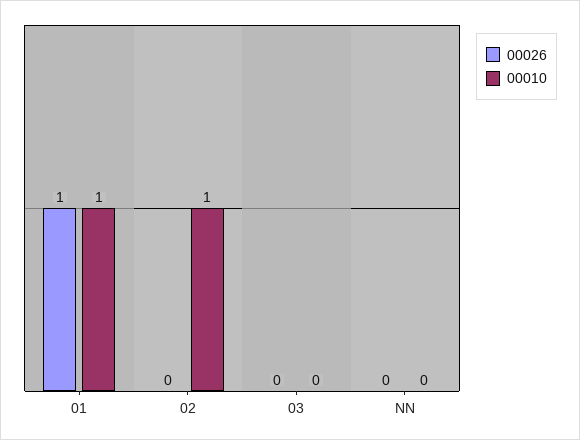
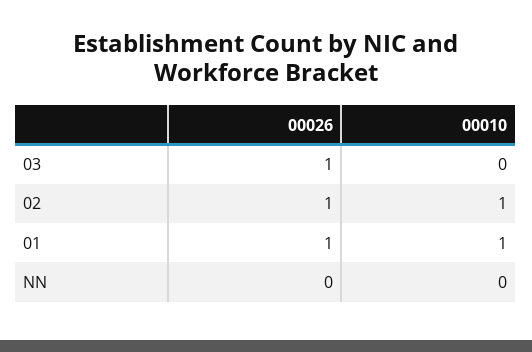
  {
    "00026": {
      "01": 1,
-     "02": 0,
+     "02": 1,
-     "03": 0,
+     "03": 1,
      "NN": 0
    },
    "00010": {
      "01": 1,
      "02": 1,
      "03": 0,
      "NN": 0
    }
  }

